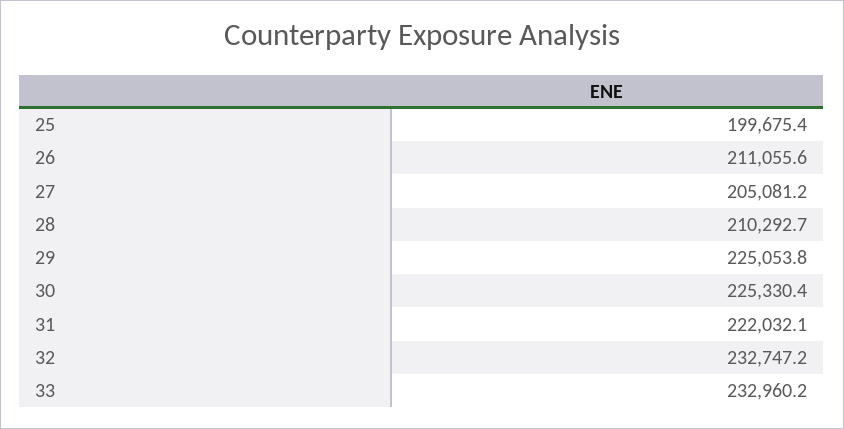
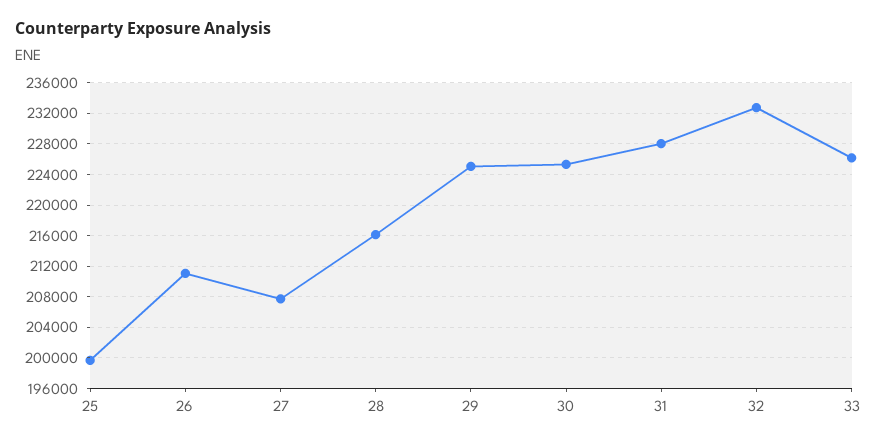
  {
    "25": 199675.4,
    "26": 211055.6,
-   "27": 205081.2,
+   "27": 208000,
-   "28": 210292.7,
+   "28": 216000,
    "29": 225053.8,
    "30": 225330.4,
-   "31": 222032.1,
+   "31": 228000,
    "32": 232747.2,
-   "33": 232960.2
+   "33": 226000
  }

